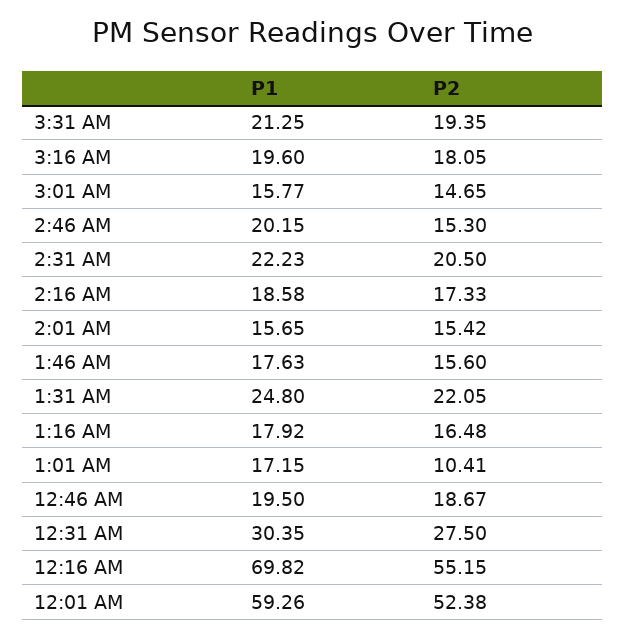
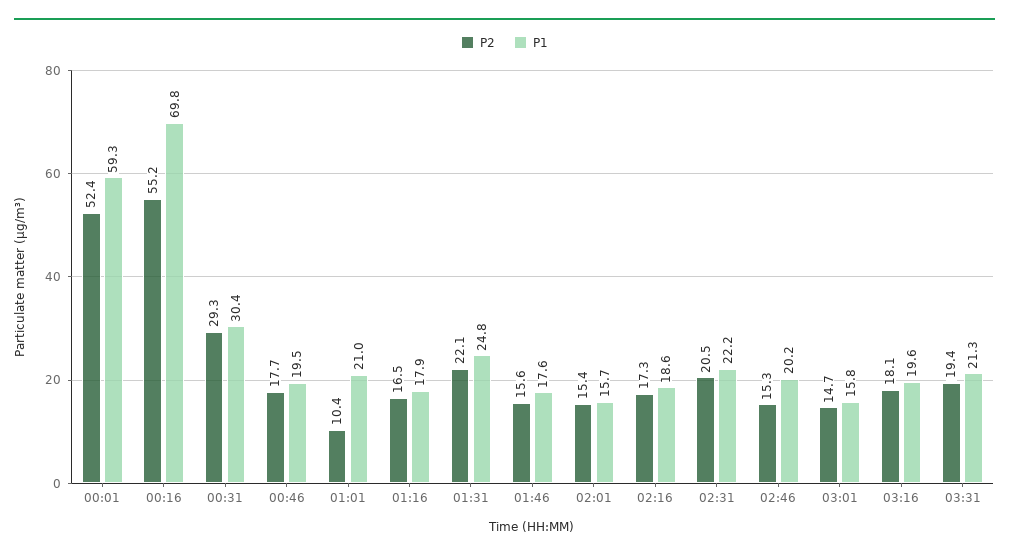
  {
    "P1": {
      "3:31 AM": 21.25,
      "3:16 AM": 19.6,
      "3:01 AM": 15.77,
      "2:46 AM": 20.15,
      "2:31 AM": 22.23,
      "2:16 AM": 18.58,
      "2:01 AM": 15.65,
      "1:46 AM": 17.63,
      "1:31 AM": 24.8,
      "1:16 AM": 17.92,
-     "1:01 AM": 17.15,
+     "1:01 AM": 21,
      "12:46 AM": 19.5,
      "12:31 AM": 30.35,
      "12:16 AM": 69.82,
      "12:01 AM": 59.26
    },
    "P2": {
      "3:31 AM": 19.35,
      "3:16 AM": 18.05,
      "3:01 AM": 14.65,
      "2:46 AM": 15.3,
      "2:31 AM": 20.5,
      "2:16 AM": 17.33,
      "2:01 AM": 15.42,
      "1:46 AM": 15.6,
      "1:31 AM": 22.05,
      "1:16 AM": 16.48,
      "1:01 AM": 10.41,
-     "12:46 AM": 18.67,
+     "12:46 AM": 17.7,
-     "12:31 AM": 27.5,
+     "12:31 AM": 29.3,
      "12:16 AM": 55.15,
      "12:01 AM": 52.38
    }
  }

